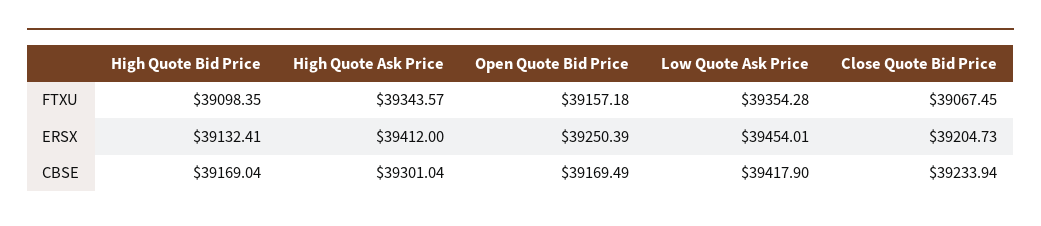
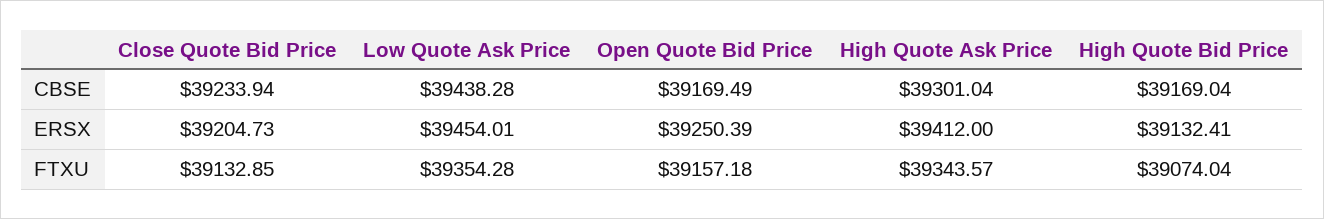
  {
    "High Quote Bid Price": {
-     "FTXU": 39098.35,
+     "FTXU": 39074.04,
      "ERSX": 39132.41,
      "CBSE": 39169.04
    },
    "High Quote Ask Price": {
      "FTXU": 39343.57,
      "ERSX": 39412,
      "CBSE": 39301.04
    },
    "Open Quote Bid Price": {
      "FTXU": 39157.18,
      "ERSX": 39250.39,
      "CBSE": 39169.49
    },
    "Low Quote Ask Price": {
      "FTXU": 39354.28,
      "ERSX": 39454.01,
-     "CBSE": 39417.9
+     "CBSE": 39438.28
    },
    "Close Quote Bid Price": {
-     "FTXU": 39067.45,
+     "FTXU": 39132.85,
      "ERSX": 39204.73,
      "CBSE": 39233.94
    }
  }

